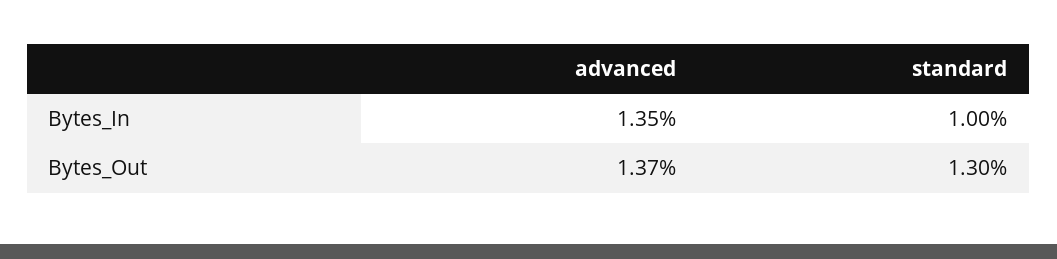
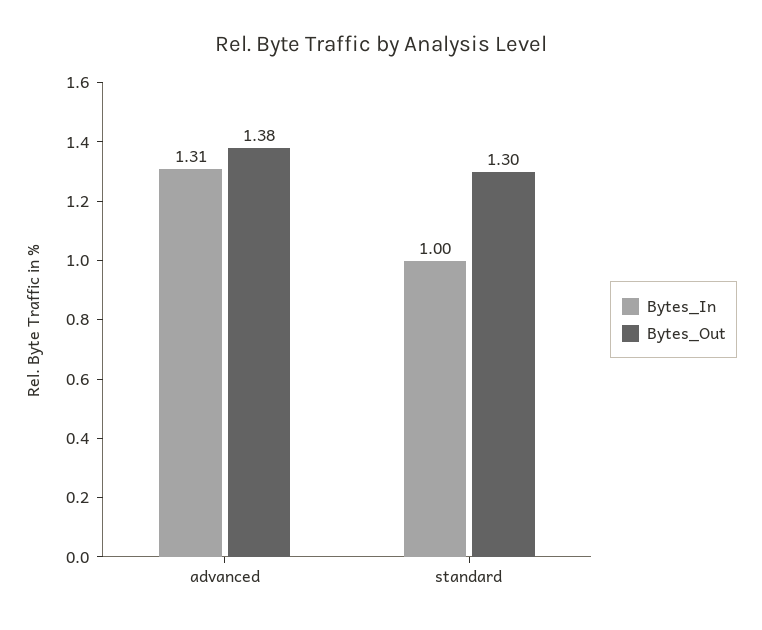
  {
    "Bytes_In": {
-     "advanced": 1.35,
+     "advanced": 1.31,
      "standard": 1
    },
    "Bytes_Out": {
-     "advanced": 1.37,
+     "advanced": 1.38,
      "standard": 1.3
    }
  }

